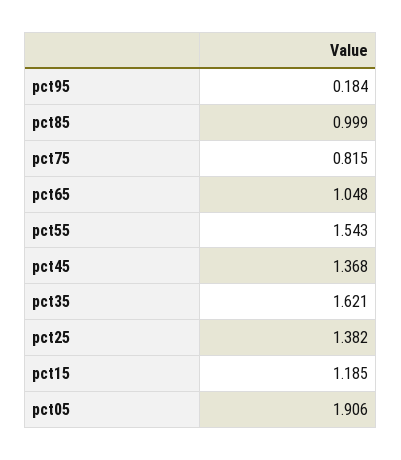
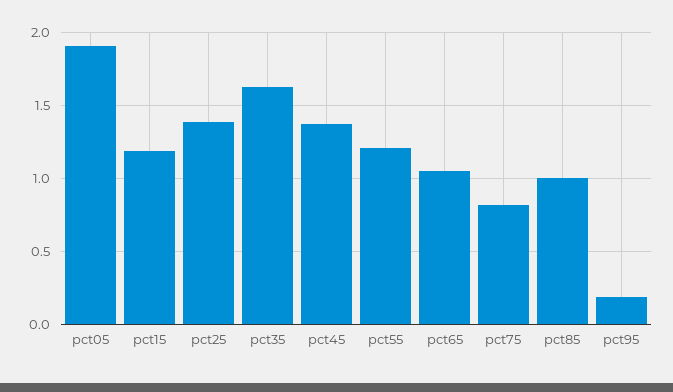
  {
    "pct95": 0.184,
    "pct85": 0.999,
    "pct75": 0.815,
    "pct65": 1.048,
-   "pct55": 1.543,
+   "pct55": 1.2,
    "pct45": 1.368,
    "pct35": 1.621,
    "pct25": 1.382,
    "pct15": 1.185,
    "pct05": 1.906
  }

